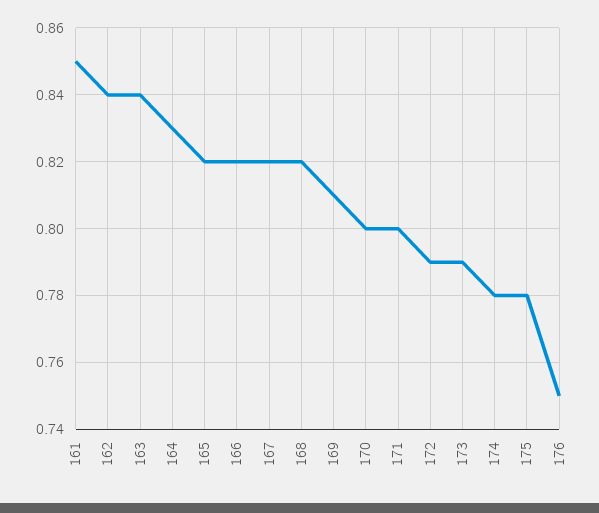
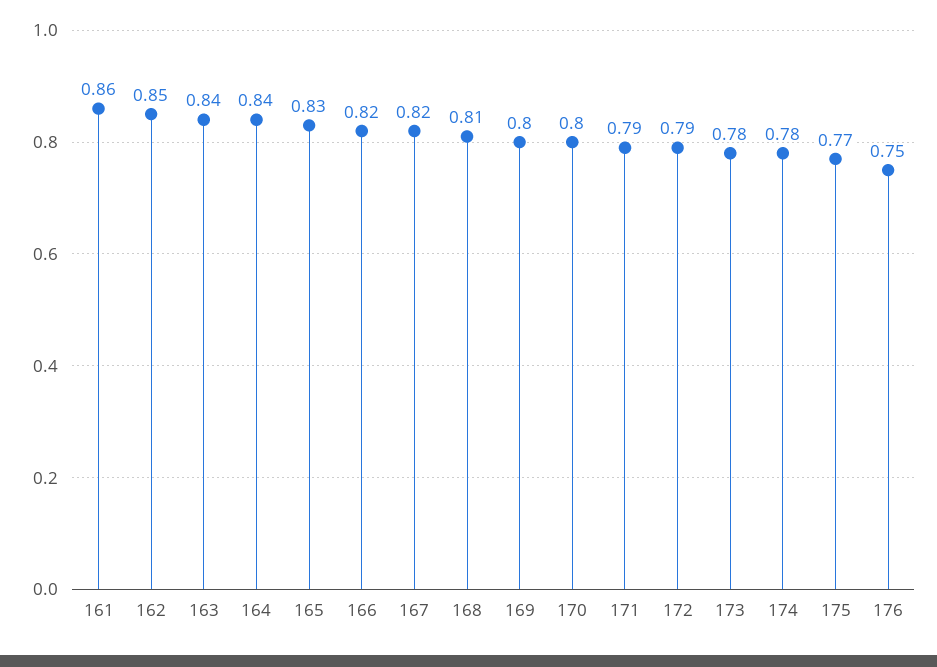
  {
-   "161": 0.85,
+   "161": 0.86,
-   "162": 0.84,
+   "162": 0.85,
    "163": 0.84,
-   "164": 0.83,
+   "164": 0.84,
-   "165": 0.82,
+   "165": 0.83,
    "166": 0.82,
    "167": 0.82,
-   "168": 0.82,
+   "168": 0.81,
-   "169": 0.81,
+   "169": 0.8,
    "170": 0.8,
-   "171": 0.8,
+   "171": 0.79,
    "172": 0.79,
-   "173": 0.79,
+   "173": 0.78,
    "174": 0.78,
-   "175": 0.78,
+   "175": 0.77,
    "176": 0.75
  }

